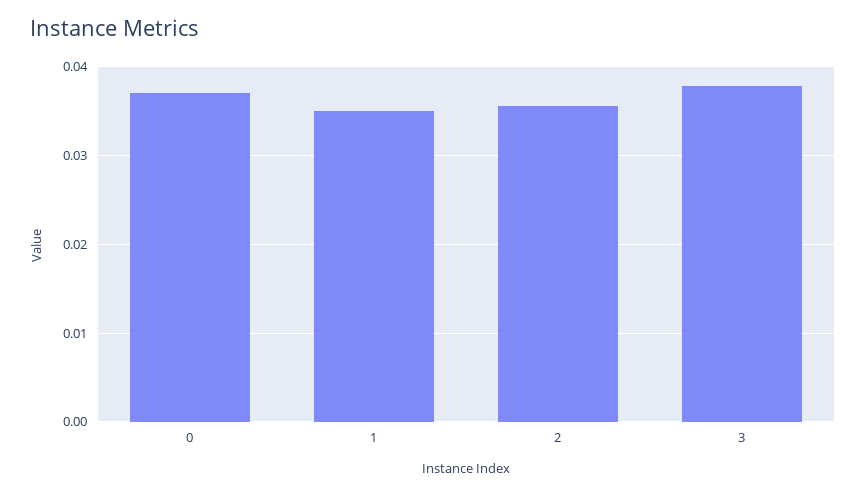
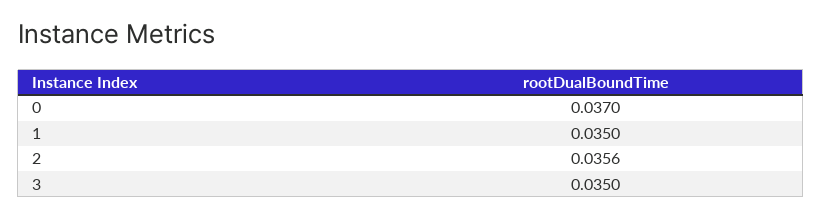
  {
    "0": 0.037,
    "1": 0.035,
    "2": 0.0356,
-   "3": 0.038
+   "3": 0.035
  }

